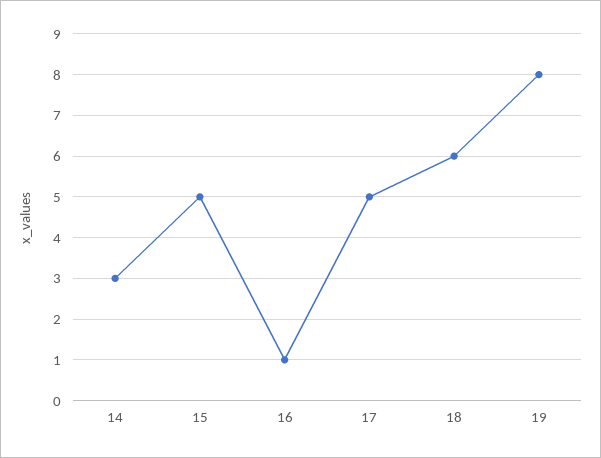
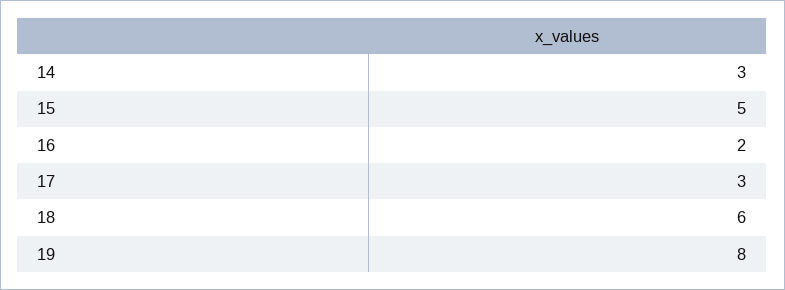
  {
    "14": 3,
    "15": 5,
-   "16": 1,
+   "16": 2,
-   "17": 5,
+   "17": 3,
    "18": 6,
    "19": 8
  }

